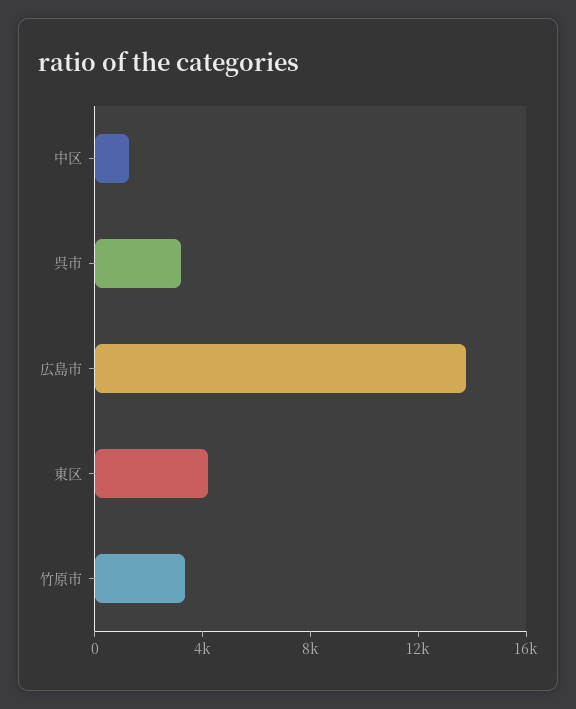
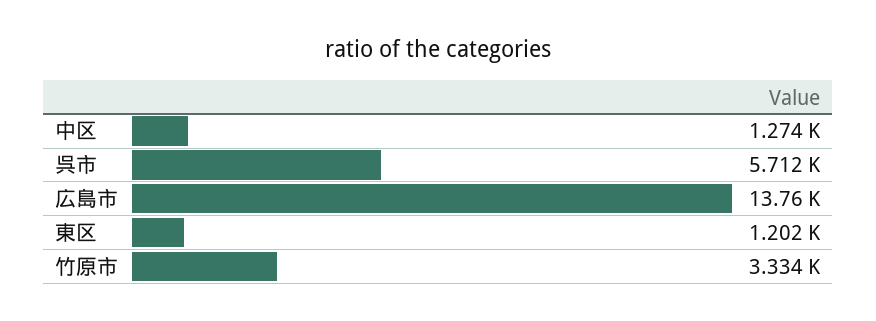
  {
    "中区": 1274,
-   "呉市": 3000,
+   "呉市": 5712,
    "広島市": 13760,
-   "東区": 4000,
+   "東区": 1202,
    "竹原市": 3334
  }

